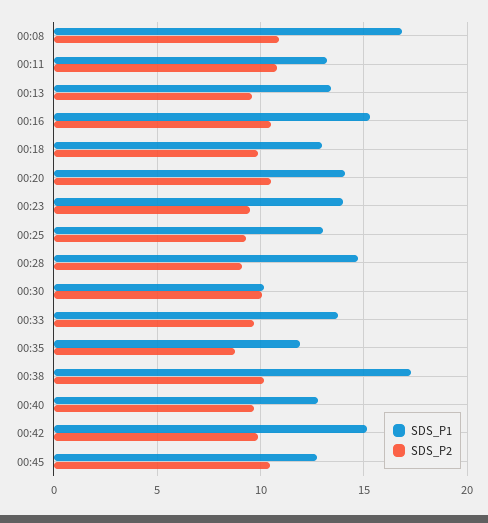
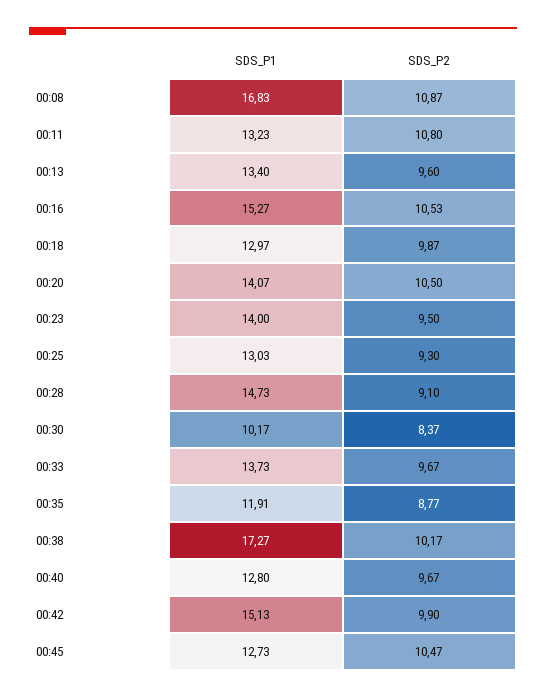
  {
    "SDS_P1": {
      "00:08": 16.83,
      "00:11": 13.23,
      "00:13": 13.4,
      "00:16": 15.27,
      "00:18": 12.97,
      "00:20": 14.07,
      "00:23": 14,
      "00:25": 13.03,
      "00:28": 14.73,
      "00:30": 10.17,
      "00:33": 13.73,
      "00:35": 11.91,
      "00:38": 17.27,
      "00:40": 12.8,
      "00:42": 15.13,
      "00:45": 12.73
    },
    "SDS_P2": {
      "00:08": 10.87,
      "00:11": 10.8,
      "00:13": 9.6,
      "00:16": 10.53,
      "00:18": 9.87,
      "00:20": 10.5,
      "00:23": 9.5,
      "00:25": 9.3,
      "00:28": 9.1,
-     "00:30": 10,
+     "00:30": 8.37,
      "00:33": 9.67,
      "00:35": 8.77,
      "00:38": 10.17,
      "00:40": 9.67,
      "00:42": 9.9,
      "00:45": 10.47
    }
  }

